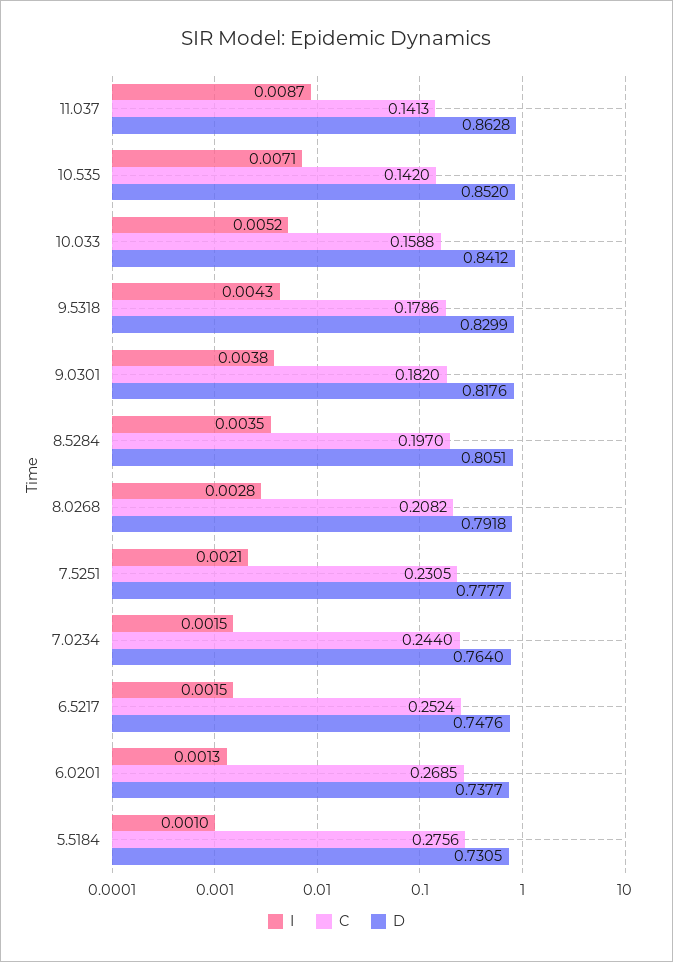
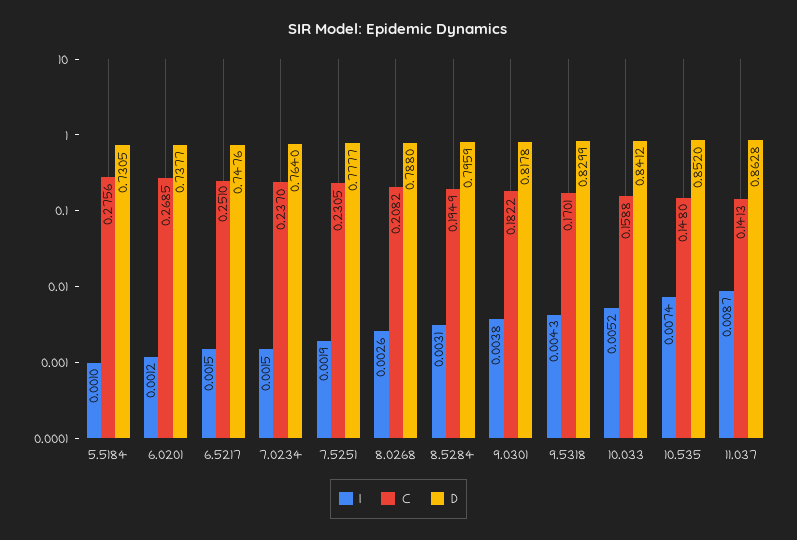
  {
    "I": {
      "11.037": 0.0087,
-     "10.535": 0.0071,
+     "10.535": 0.0074,
      "10.033": 0.0052,
      "9.5318": 0.0043,
      "9.0301": 0.0038,
-     "8.5284": 0.0035,
+     "8.5284": 0.0031,
-     "8.0268": 0.0028,
+     "8.0268": 0.0026,
-     "7.5251": 0.0021,
+     "7.5251": 0.0019,
      "7.0234": 0.0015,
      "6.5217": 0.0015,
-     "6.0201": 0.0013,
+     "6.0201": 0.0012,
      "5.5184": 0.001
    },
    "C": {
      "11.037": 0.1413,
-     "10.535": 0.142,
+     "10.535": 0.148,
      "10.033": 0.1588,
-     "9.5318": 0.1786,
+     "9.5318": 0.1701,
-     "9.0301": 0.182,
+     "9.0301": 0.1822,
-     "8.5284": 0.197,
+     "8.5284": 0.1949,
      "8.0268": 0.2082,
      "7.5251": 0.2305,
-     "7.0234": 0.244,
+     "7.0234": 0.237,
-     "6.5217": 0.2524,
+     "6.5217": 0.251,
      "6.0201": 0.2685,
      "5.5184": 0.2756
    },
    "D": {
      "11.037": 0.8628,
      "10.535": 0.852,
      "10.033": 0.8412,
      "9.5318": 0.8299,
-     "9.0301": 0.8176,
+     "9.0301": 0.8178,
-     "8.5284": 0.8051,
+     "8.5284": 0.7959,
-     "8.0268": 0.7918,
+     "8.0268": 0.788,
      "7.5251": 0.7777,
      "7.0234": 0.764,
      "6.5217": 0.7476,
      "6.0201": 0.7377,
      "5.5184": 0.7305
    }
  }

